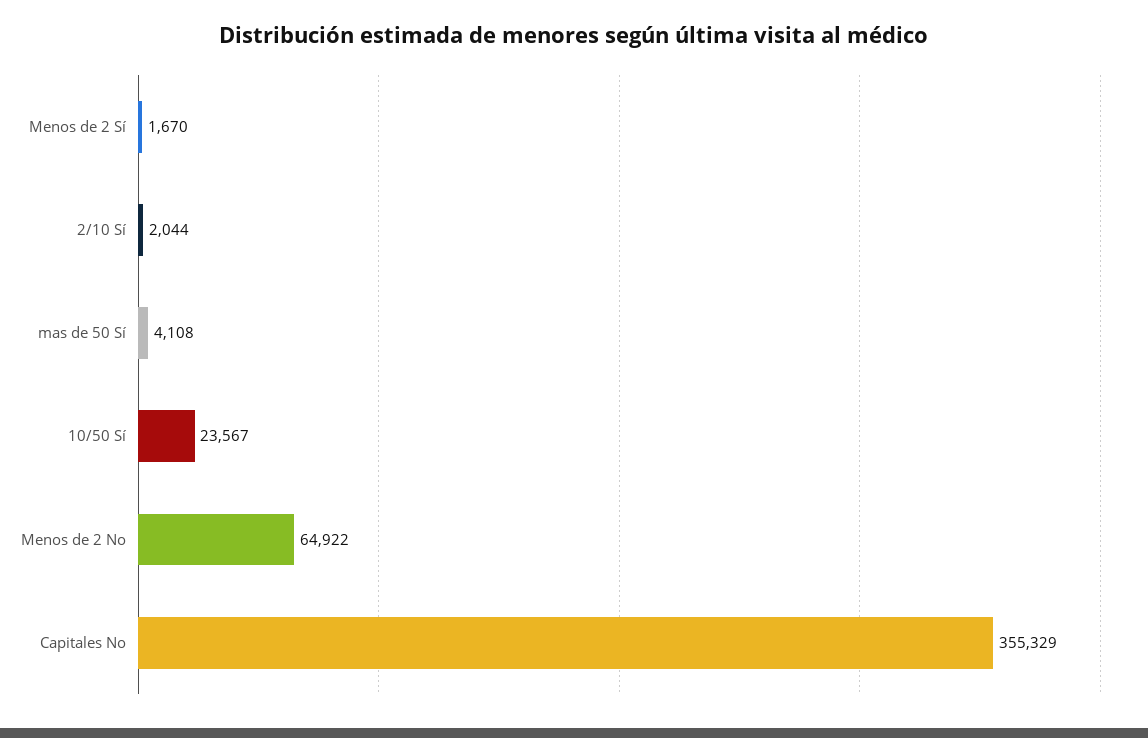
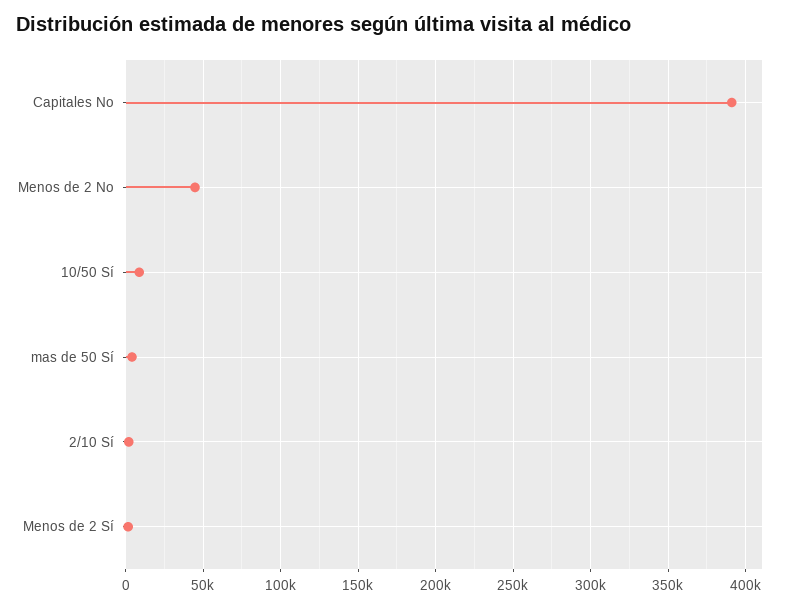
  {
    "Menos de 2 Sí": 1670,
    "2/10 Sí": 2044,
    "mas de 50 Sí": 4108,
-   "10/50 Sí": 23567,
+   "10/50 Sí": 10000,
-   "Menos de 2 No": 64922,
+   "Menos de 2 No": 45000,
-   "Capitales No": 355329
+   "Capitales No": 390000
  }

